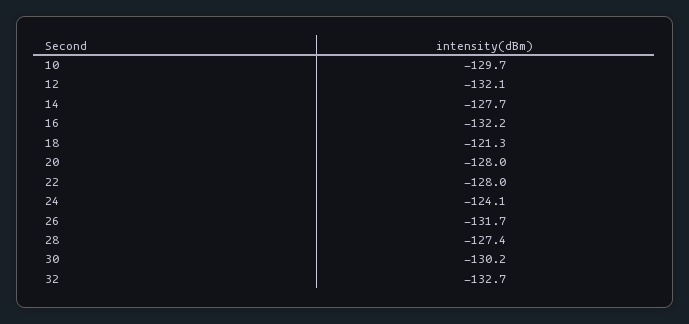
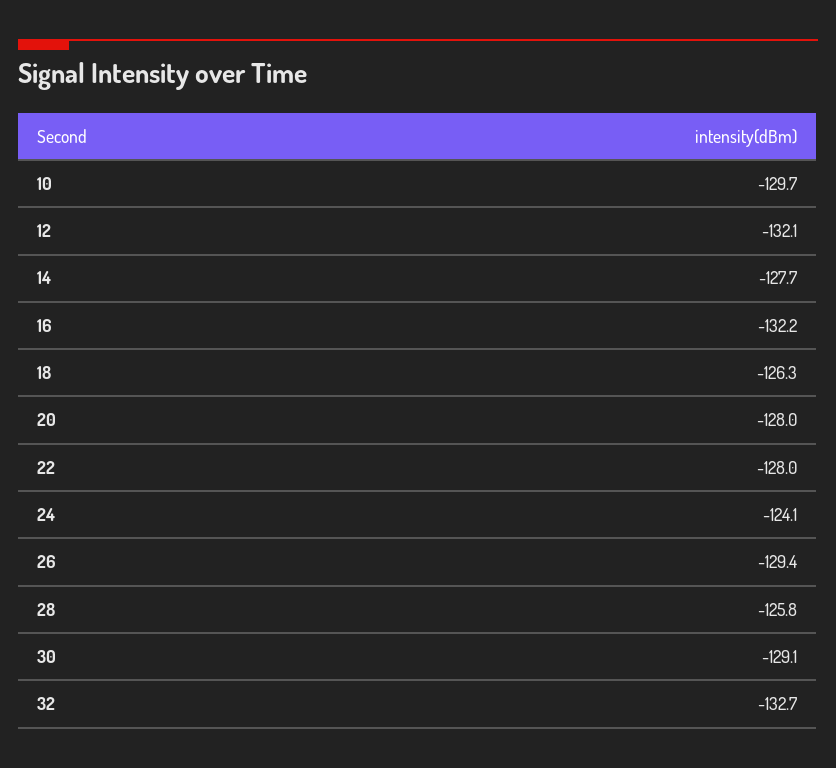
  {
    "10": -129.7,
    "12": -132.1,
    "14": -127.7,
    "16": -132.2,
-   "18": -121.3,
+   "18": -126.3,
    "20": -128,
    "22": -128,
    "24": -124.1,
-   "26": -131.7,
+   "26": -129.4,
-   "28": -127.4,
+   "28": -125.8,
-   "30": -130.2,
+   "30": -129.1,
    "32": -132.7
  }

